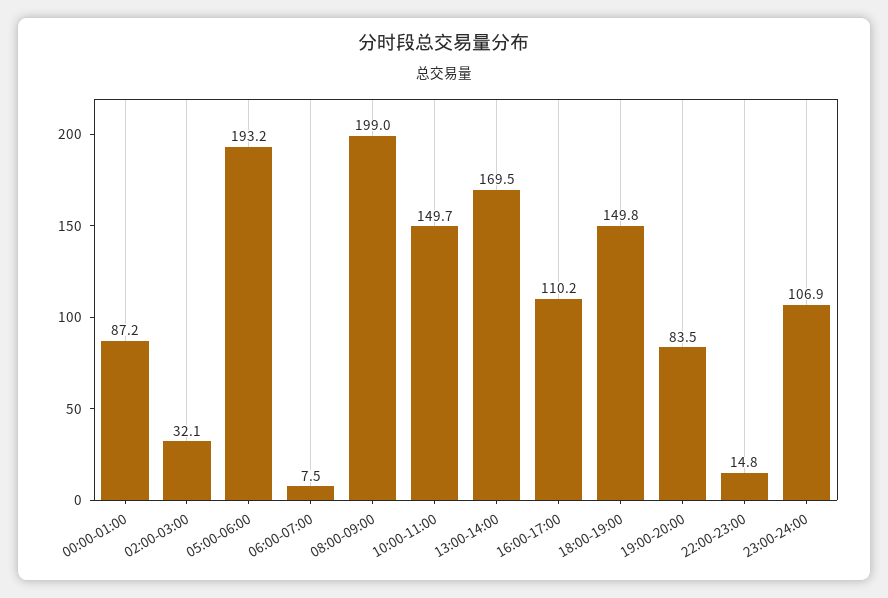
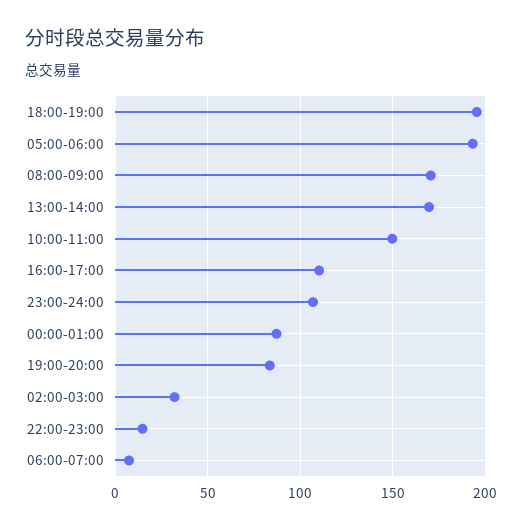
  {
    "00:00-01:00": 87.2,
    "02:00-03:00": 32.1,
    "05:00-06:00": 193.2,
    "06:00-07:00": 7.5,
-   "08:00-09:00": 199,
+   "08:00-09:00": 170,
    "10:00-11:00": 149.7,
    "13:00-14:00": 169.5,
    "16:00-17:00": 110.2,
-   "18:00-19:00": 149.8,
+   "18:00-19:00": 195,
    "19:00-20:00": 83.5,
    "22:00-23:00": 14.8,
    "23:00-24:00": 106.9
  }

